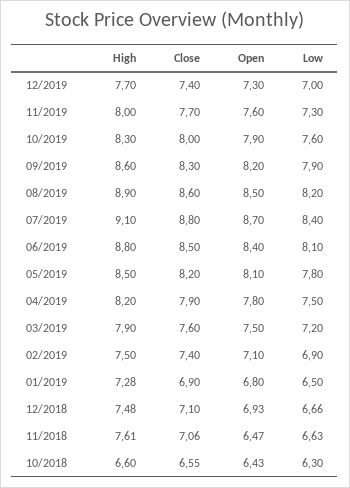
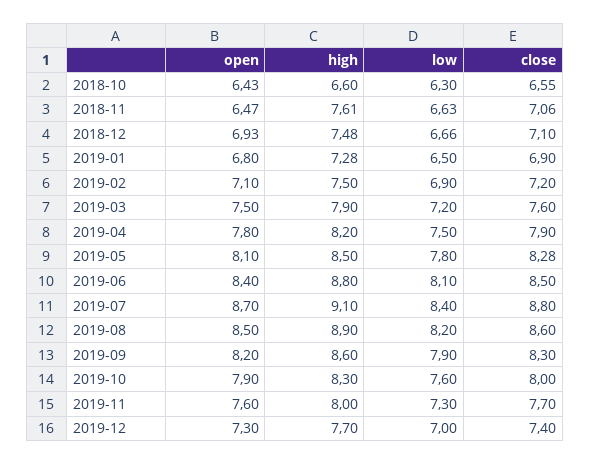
  {
    "High": {
      "12/2019": 7.7,
      "11/2019": 8,
      "10/2019": 8.3,
      "09/2019": 8.6,
      "08/2019": 8.9,
      "07/2019": 9.1,
      "06/2019": 8.8,
      "05/2019": 8.5,
      "04/2019": 8.2,
      "03/2019": 7.9,
      "02/2019": 7.5,
      "01/2019": 7.28,
      "12/2018": 7.48,
      "11/2018": 7.61,
      "10/2018": 6.6
    },
    "Close": {
      "12/2019": 7.4,
      "11/2019": 7.7,
      "10/2019": 8,
      "09/2019": 8.3,
      "08/2019": 8.6,
      "07/2019": 8.8,
      "06/2019": 8.5,
-     "05/2019": 8.2,
+     "05/2019": 8.28,
      "04/2019": 7.9,
      "03/2019": 7.6,
-     "02/2019": 7.4,
+     "02/2019": 7.2,
      "01/2019": 6.9,
      "12/2018": 7.1,
      "11/2018": 7.06,
      "10/2018": 6.55
    },
    "Open": {
      "12/2019": 7.3,
      "11/2019": 7.6,
      "10/2019": 7.9,
      "09/2019": 8.2,
      "08/2019": 8.5,
      "07/2019": 8.7,
      "06/2019": 8.4,
      "05/2019": 8.1,
      "04/2019": 7.8,
      "03/2019": 7.5,
      "02/2019": 7.1,
      "01/2019": 6.8,
      "12/2018": 6.93,
      "11/2018": 6.47,
      "10/2018": 6.43
    },
    "Low": {
      "12/2019": 7,
      "11/2019": 7.3,
      "10/2019": 7.6,
      "09/2019": 7.9,
      "08/2019": 8.2,
      "07/2019": 8.4,
      "06/2019": 8.1,
      "05/2019": 7.8,
      "04/2019": 7.5,
      "03/2019": 7.2,
      "02/2019": 6.9,
      "01/2019": 6.5,
      "12/2018": 6.66,
      "11/2018": 6.63,
      "10/2018": 6.3
    }
  }

